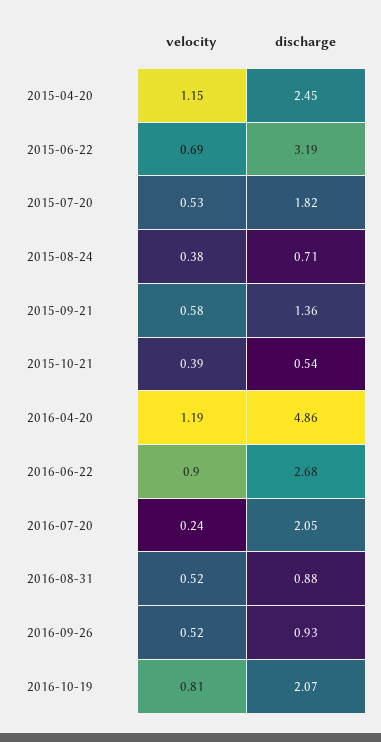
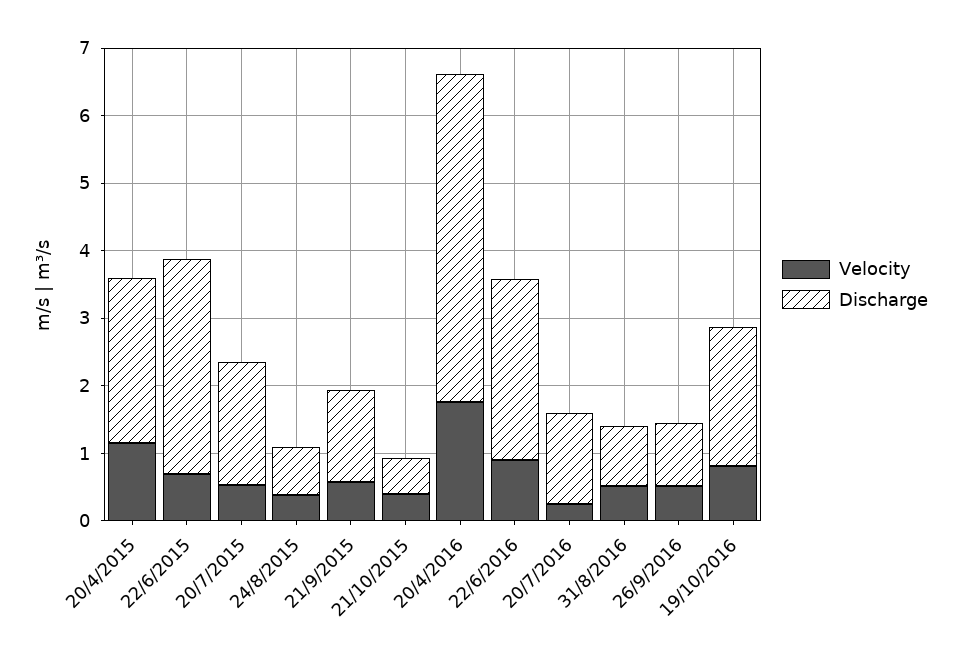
  {
    "velocity": {
      "2015-04-20": 1.15,
      "2015-06-22": 0.69,
      "2015-07-20": 0.53,
      "2015-08-24": 0.38,
      "2015-09-21": 0.58,
      "2015-10-21": 0.39,
-     "2016-04-20": 1.19,
+     "2016-04-20": 1.8,
      "2016-06-22": 0.9,
      "2016-07-20": 0.24,
      "2016-08-31": 0.52,
      "2016-09-26": 0.52,
      "2016-10-19": 0.81
    },
    "discharge": {
      "2015-04-20": 2.45,
      "2015-06-22": 3.19,
      "2015-07-20": 1.82,
      "2015-08-24": 0.71,
      "2015-09-21": 1.36,
      "2015-10-21": 0.54,
      "2016-04-20": 4.86,
      "2016-06-22": 2.68,
-     "2016-07-20": 2.05,
+     "2016-07-20": 1.4,
      "2016-08-31": 0.88,
      "2016-09-26": 0.93,
      "2016-10-19": 2.07
    }
  }

